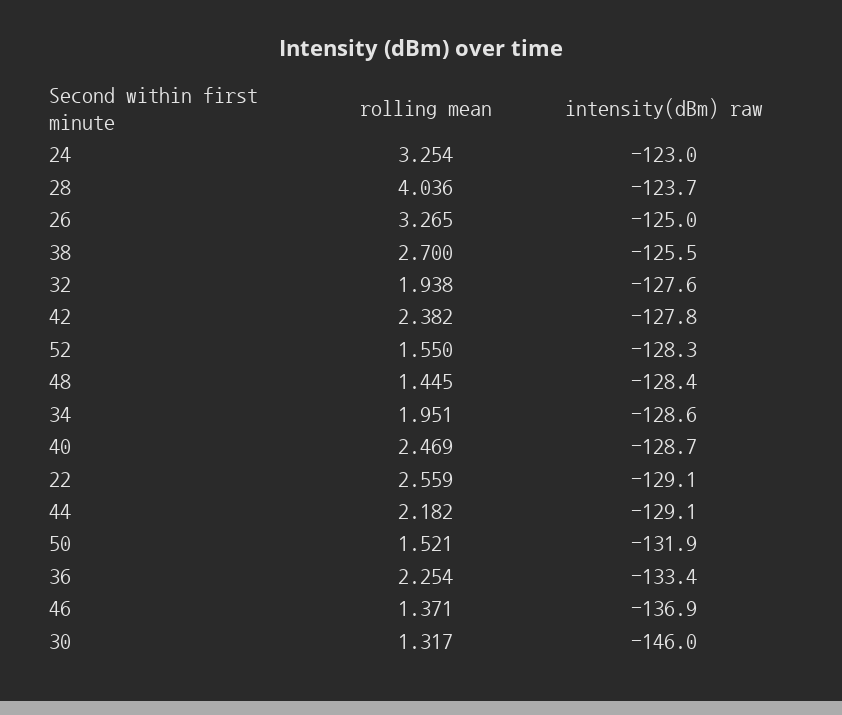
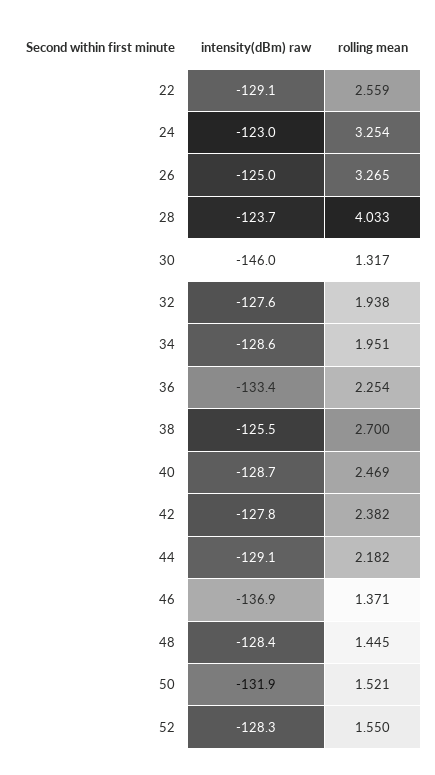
  {
    "rolling mean": {
      "24": 3.254,
-     "28": 4.036,
+     "28": 4.033,
      "26": 3.265,
      "38": 2.7,
      "32": 1.938,
      "42": 2.382,
      "52": 1.55,
      "48": 1.445,
      "34": 1.951,
      "40": 2.469,
      "22": 2.559,
      "44": 2.182,
      "50": 1.521,
      "36": 2.254,
      "46": 1.371,
      "30": 1.317
    },
    "intensity(dBm) raw": {
      "24": -123,
      "28": -123.7,
      "26": -125,
      "38": -125.5,
      "32": -127.6,
      "42": -127.8,
      "52": -128.3,
      "48": -128.4,
      "34": -128.6,
      "40": -128.7,
      "22": -129.1,
      "44": -129.1,
      "50": -131.9,
      "36": -133.4,
      "46": -136.9,
      "30": -146
    }
  }

